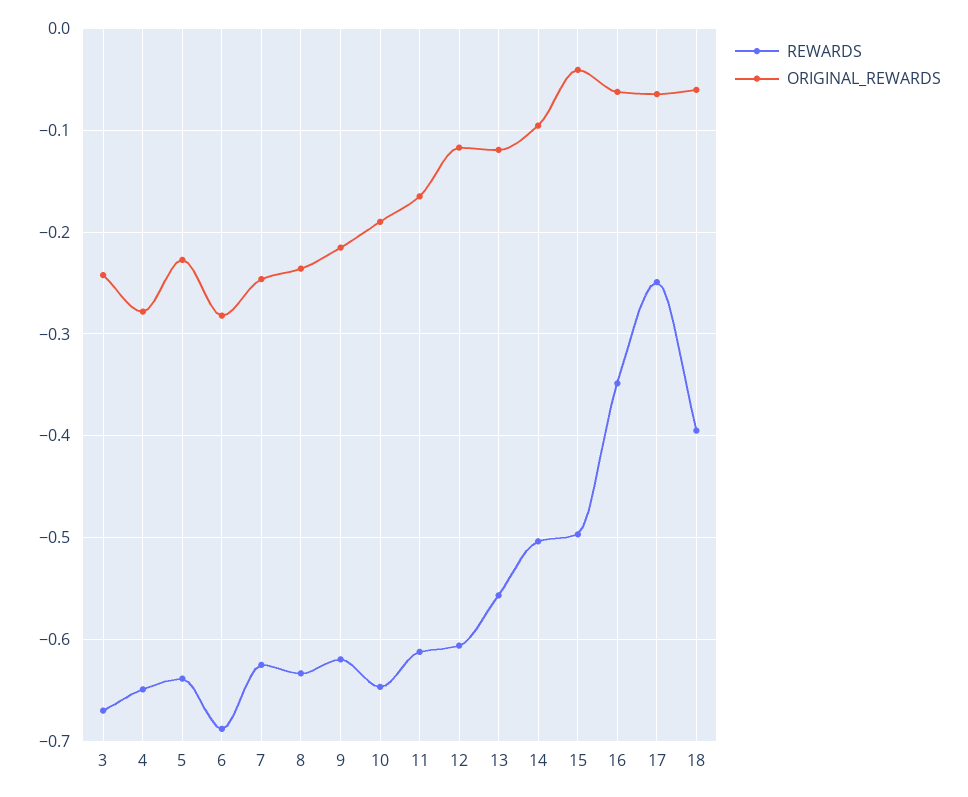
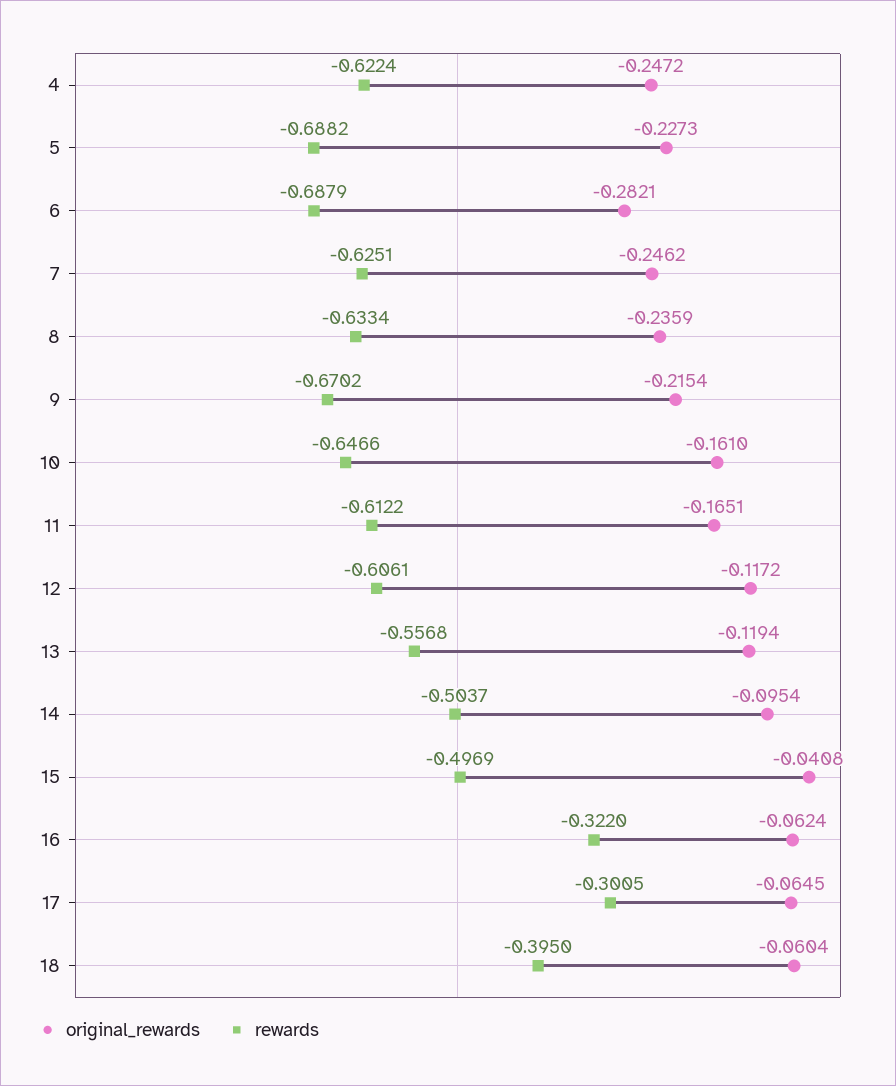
  {
    "REWARDS": {
-     "3": -0.67,
-     "4": -0.65,
+     "4": -0.6224,
-     "5": -0.64,
+     "5": -0.6882,
      "6": -0.6879,
      "7": -0.6251,
      "8": -0.6334,
-     "9": -0.62,
+     "9": -0.6702,
      "10": -0.6466,
      "11": -0.6122,
      "12": -0.6061,
      "13": -0.5568,
      "14": -0.5037,
      "15": -0.4969,
-     "16": -0.35,
+     "16": -0.322,
-     "17": -0.25,
+     "17": -0.3005,
      "18": -0.395
    },
    "ORIGINAL_REWARDS": {
-     "3": -0.24,
-     "4": -0.28,
+     "4": -0.2472,
      "5": -0.2273,
      "6": -0.2821,
      "7": -0.2462,
      "8": -0.2359,
      "9": -0.2154,
-     "10": -0.19,
+     "10": -0.161,
      "11": -0.1651,
      "12": -0.1172,
      "13": -0.1194,
      "14": -0.0954,
      "15": -0.0408,
      "16": -0.0624,
      "17": -0.0645,
      "18": -0.0604
    }
  }

